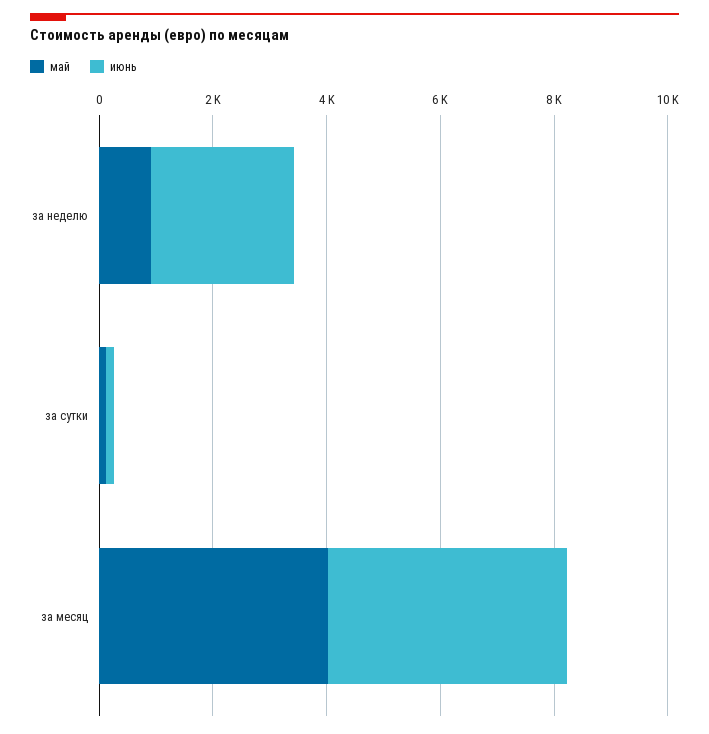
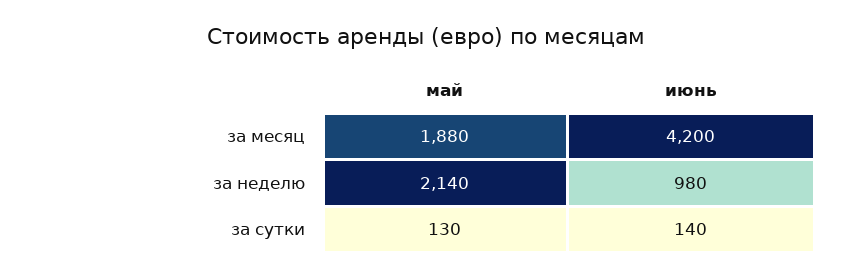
  {
    "май": {
-     "за неделю": 1000,
+     "за неделю": 2140,
      "за сутки": 130,
-     "за месяц": 4000
+     "за месяц": 1880
    },
    "июнь": {
-     "за неделю": 2500,
+     "за неделю": 980,
      "за сутки": 140,
      "за месяц": 4200
    }
  }

